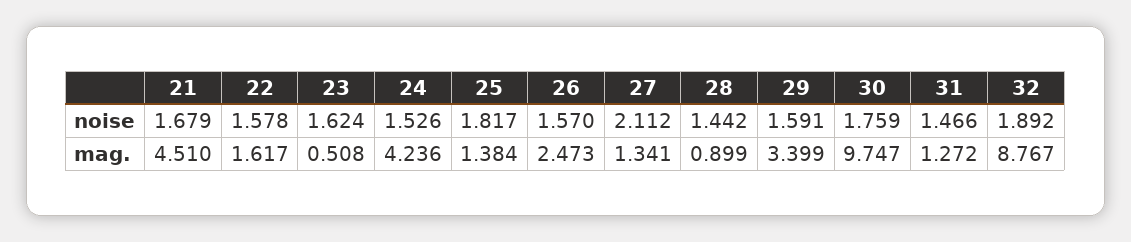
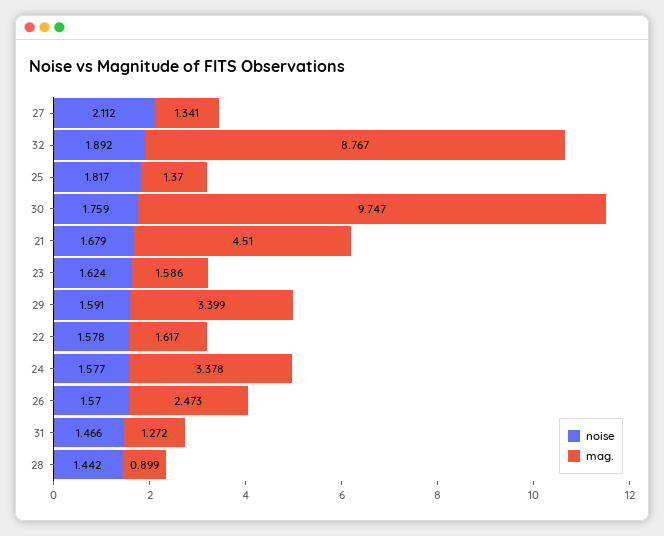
  {
    "noise": {
      "21": 1.679,
      "22": 1.578,
      "23": 1.624,
-     "24": 1.526,
+     "24": 1.577,
      "25": 1.817,
      "26": 1.57,
      "27": 2.112,
      "28": 1.442,
      "29": 1.591,
      "30": 1.759,
      "31": 1.466,
      "32": 1.892
    },
    "mag.": {
      "21": 4.51,
      "22": 1.617,
-     "23": 0.508,
+     "23": 1.586,
-     "24": 4.236,
+     "24": 3.378,
-     "25": 1.384,
+     "25": 1.37,
      "26": 2.473,
      "27": 1.341,
      "28": 0.899,
      "29": 3.399,
      "30": 9.747,
      "31": 1.272,
      "32": 8.767
    }
  }

